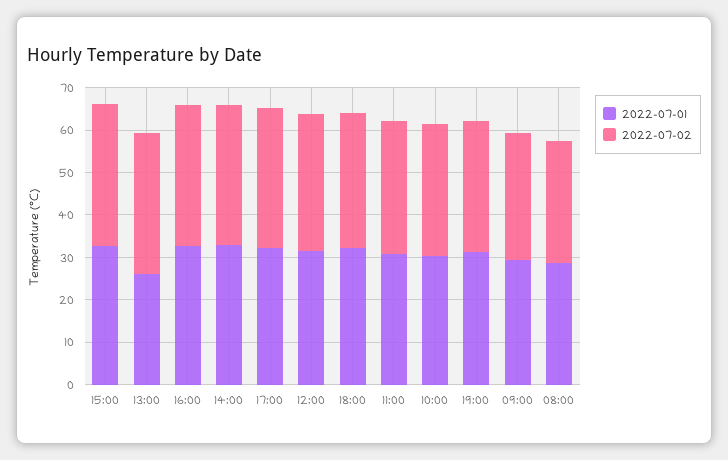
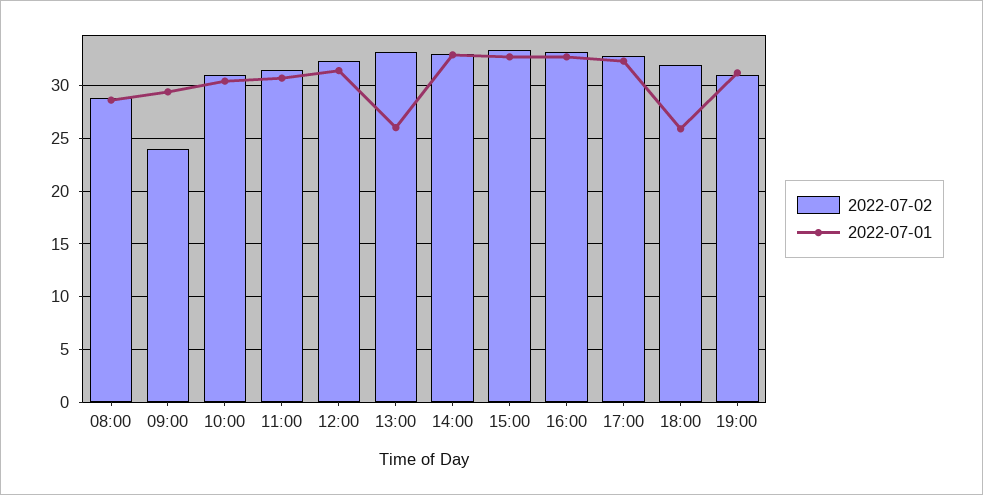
  {
    "2022-07-01": {
      "15:00": 33,
      "13:00": 26,
      "16:00": 33,
      "14:00": 33,
      "17:00": 32,
      "12:00": 31,
-     "18:00": 32,
+     "18:00": 26,
      "11:00": 31,
      "10:00": 30,
      "19:00": 31,
      "09:00": 29,
      "08:00": 29
    },
    "2022-07-02": {
      "15:00": 33,
      "13:00": 33,
      "16:00": 33,
      "14:00": 33,
      "17:00": 33,
      "12:00": 32,
      "18:00": 32,
      "11:00": 32,
      "10:00": 31,
      "19:00": 31,
-     "09:00": 30,
+     "09:00": 24,
      "08:00": 29
    }
  }

